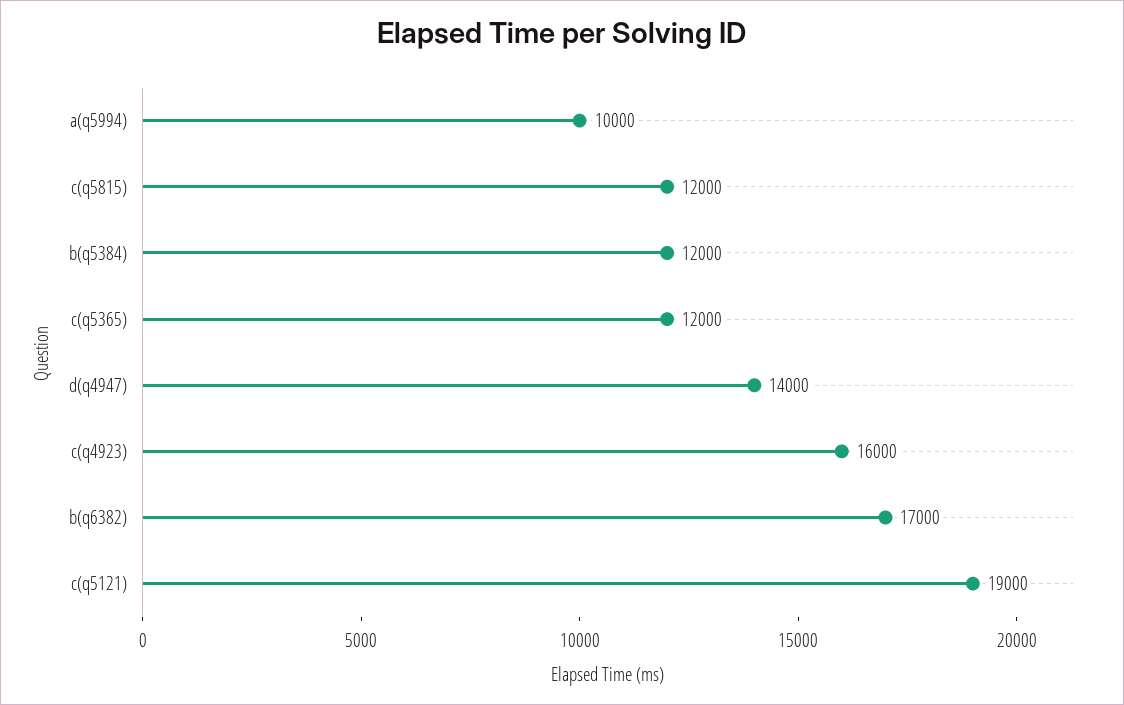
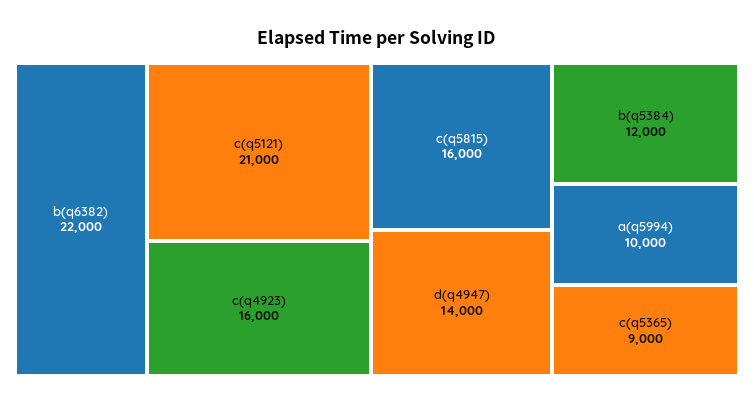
  {
    "a(q5994)": 10000,
-   "c(q5815)": 12000,
+   "c(q5815)": 16000,
    "b(q5384)": 12000,
-   "c(q5365)": 12000,
+   "c(q5365)": 9000,
    "d(q4947)": 14000,
    "c(q4923)": 16000,
-   "b(q6382)": 17000,
+   "b(q6382)": 22000,
-   "c(q5121)": 19000
+   "c(q5121)": 21000
  }

